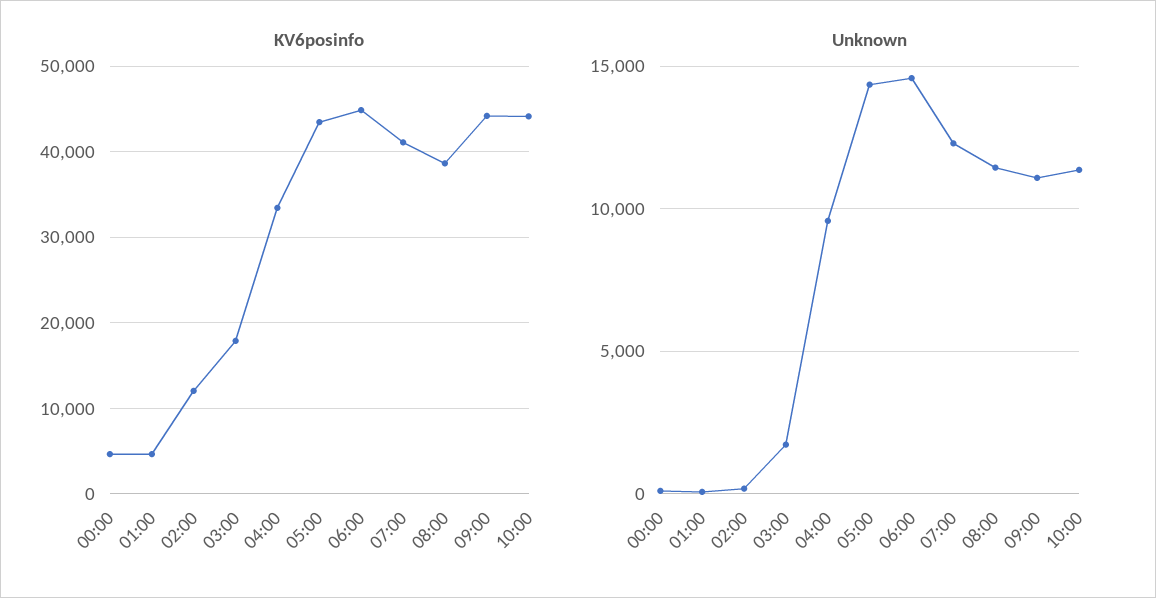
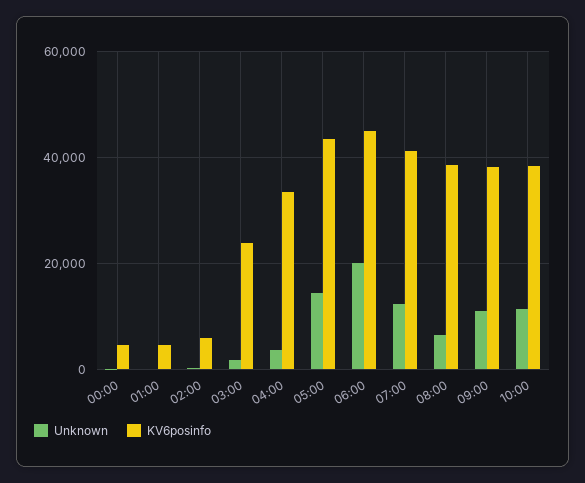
  {
    "KV6posinfo": {
      "00:00": 5000,
      "01:00": 5000,
-     "02:00": 12000,
+     "02:00": 6000,
-     "03:00": 18000,
+     "03:00": 24000,
      "04:00": 33000,
      "05:00": 43000,
      "06:00": 45000,
      "07:00": 41000,
      "08:00": 39000,
-     "09:00": 44000,
+     "09:00": 38000,
-     "10:00": 44000
+     "10:00": 38000
    },
    "Unknown": {
      "00:00": 0,
      "01:00": 0,
      "02:00": 0,
      "03:00": 1500,
-     "04:00": 9500,
+     "04:00": 4000,
      "05:00": 14500,
-     "06:00": 14500,
+     "06:00": 20000,
      "07:00": 12500,
-     "08:00": 11500,
+     "08:00": 6000,
      "09:00": 11000,
      "10:00": 11500
    }
  }

